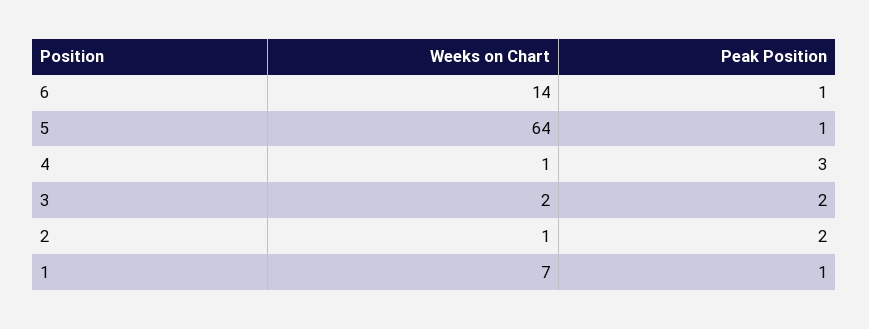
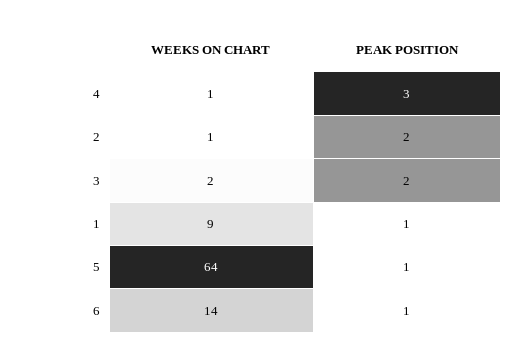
  {
    "Weeks on Chart": {
      "6": 14,
      "5": 64,
      "4": 1,
      "3": 2,
      "2": 1,
-     "1": 7
+     "1": 9
    },
    "Peak Position": {
      "6": 1,
      "5": 1,
      "4": 3,
      "3": 2,
      "2": 2,
      "1": 1
    }
  }

